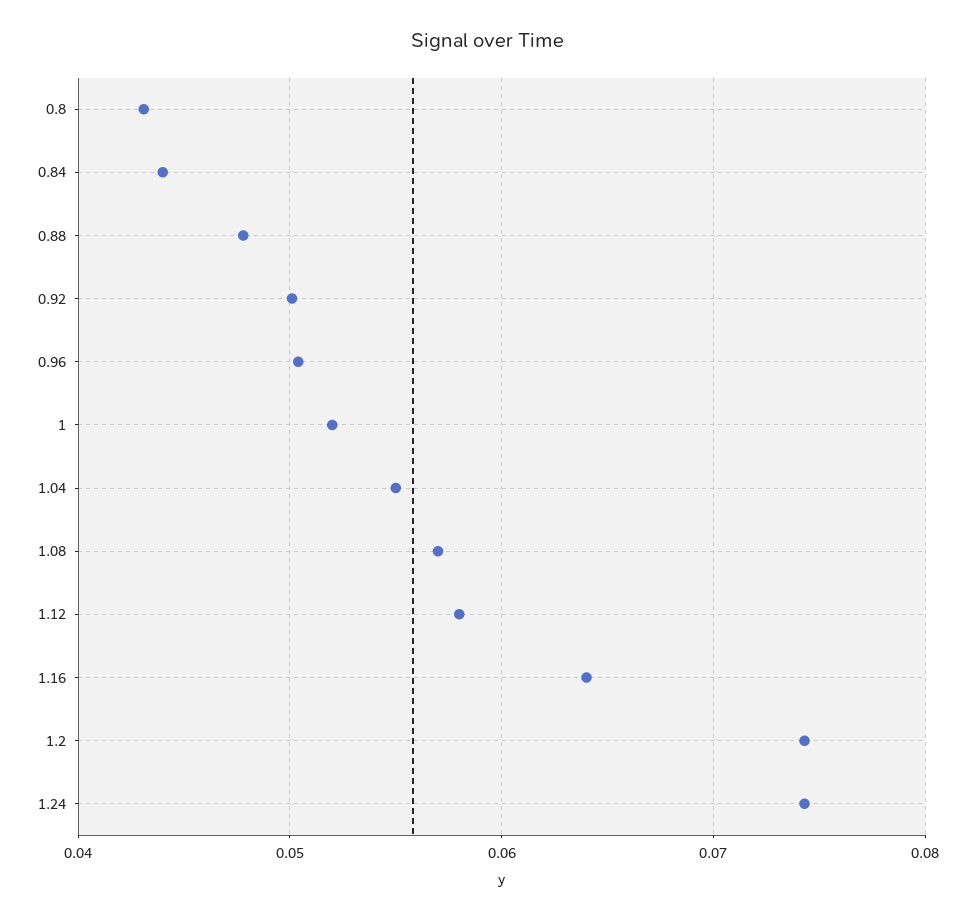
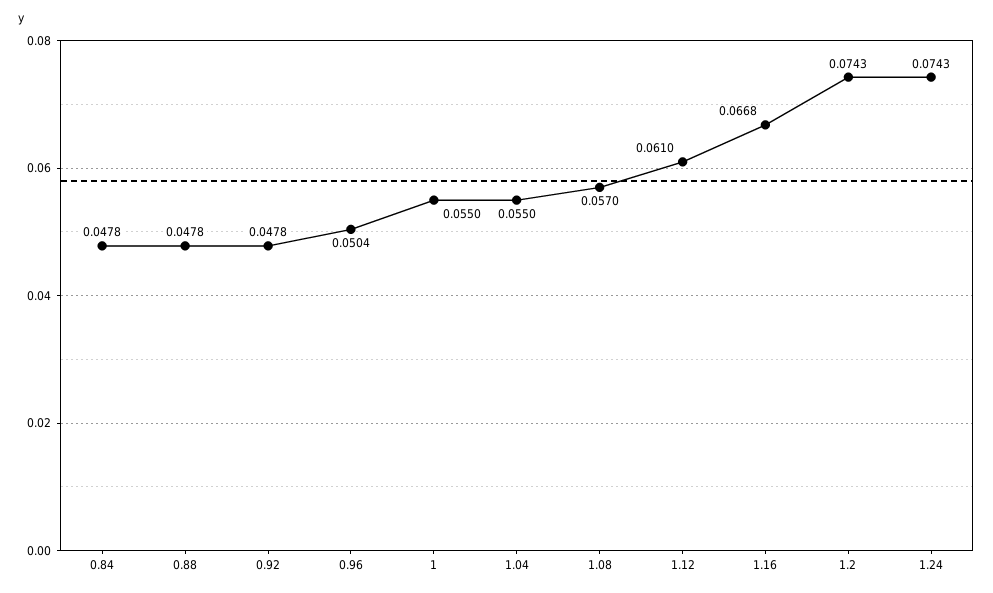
  {
-   "0.8": 0.043,
-   "0.84": 0.044,
+   "0.84": 0.0478,
    "0.88": 0.0478,
-   "0.92": 0.05,
+   "0.92": 0.0478,
    "0.96": 0.0504,
-   "1": 0.052,
+   "1": 0.055,
    "1.04": 0.055,
    "1.08": 0.057,
-   "1.12": 0.058,
+   "1.12": 0.061,
-   "1.16": 0.064,
+   "1.16": 0.0668,
    "1.2": 0.0743,
    "1.24": 0.0743
  }

